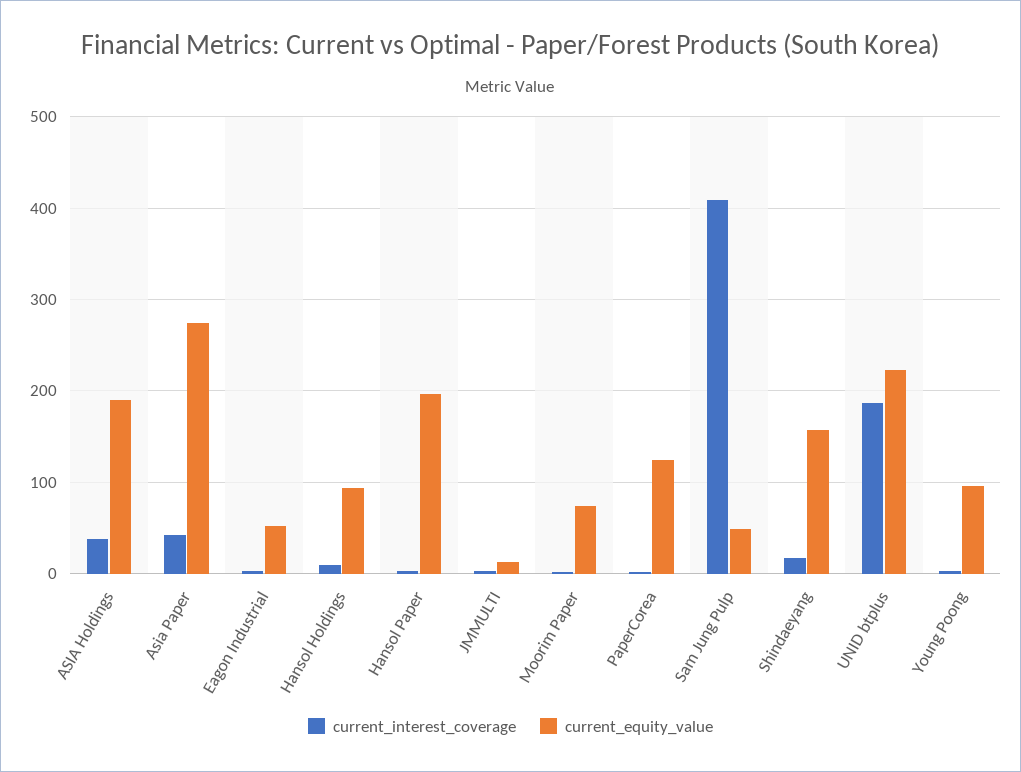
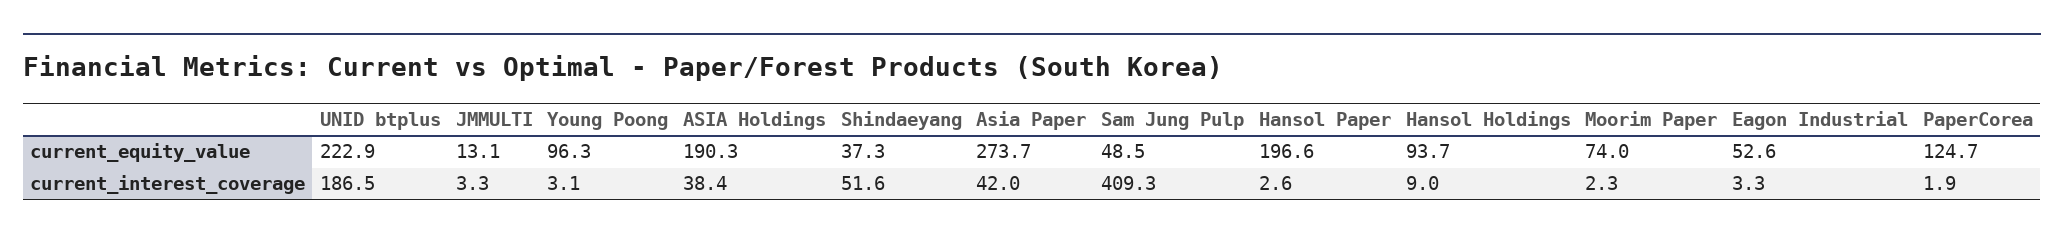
  {
    "current_interest_coverage": {
      "ASIA Holdings": 38.4,
      "Asia Paper": 42,
      "Eagon Industrial": 3.3,
      "Hansol Holdings": 9,
      "Hansol Paper": 2.6,
      "JMMULTI": 3.3,
      "Moorim Paper": 2.3,
      "PaperCorea": 1.9,
      "Sam Jung Pulp": 409.3,
-     "Shindaeyang": 20,
+     "Shindaeyang": 51.6,
      "UNID btplus": 186.5,
      "Young Poong": 3.1
    },
    "current_equity_value": {
      "ASIA Holdings": 190.3,
      "Asia Paper": 273.7,
      "Eagon Industrial": 52.6,
      "Hansol Holdings": 93.7,
      "Hansol Paper": 196.6,
      "JMMULTI": 13.1,
      "Moorim Paper": 74,
      "PaperCorea": 124.7,
      "Sam Jung Pulp": 48.5,
-     "Shindaeyang": 160,
+     "Shindaeyang": 37.3,
      "UNID btplus": 222.9,
      "Young Poong": 96.3
    }
  }

